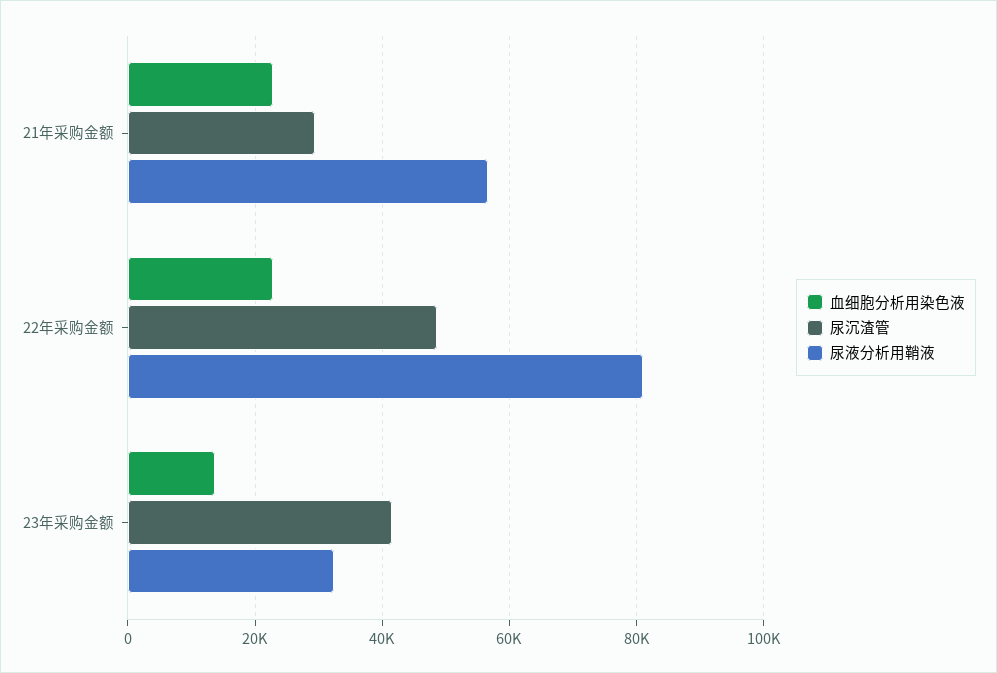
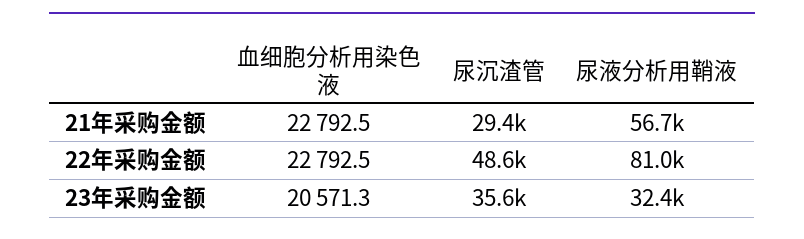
  {
    "血细胞分析用染色液": {
      "21年采购金额": 22792.5,
      "22年采购金额": 22792.5,
-     "23年采购金额": 14000
+     "23年采购金额": 20571.3
    },
    "尿沉渣管": {
      "21年采购金额": 29400,
      "22年采购金额": 48600,
-     "23年采购金额": 42000
+     "23年采购金额": 35600
    },
    "尿液分析用鞘液": {
      "21年采购金额": 56700,
      "22年采购金额": 81000,
      "23年采购金额": 32400
    }
  }

